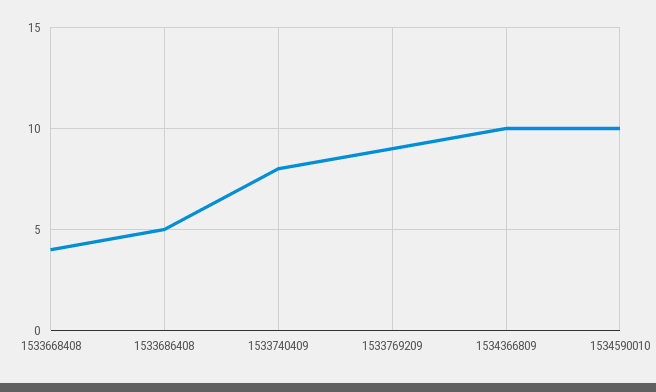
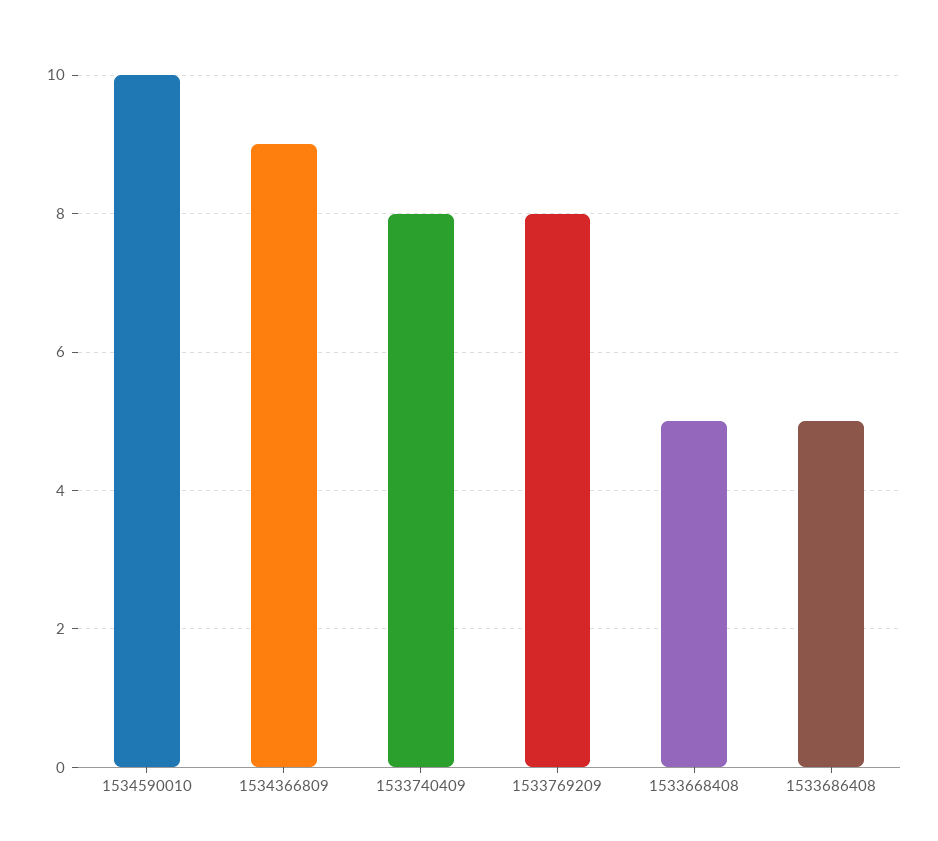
  {
-   "1533668408": 4,
+   "1533668408": 5,
    "1533686408": 5,
    "1533740409": 8,
-   "1533769209": 9,
+   "1533769209": 8,
-   "1534366809": 10,
+   "1534366809": 9,
    "1534590010": 10
  }

